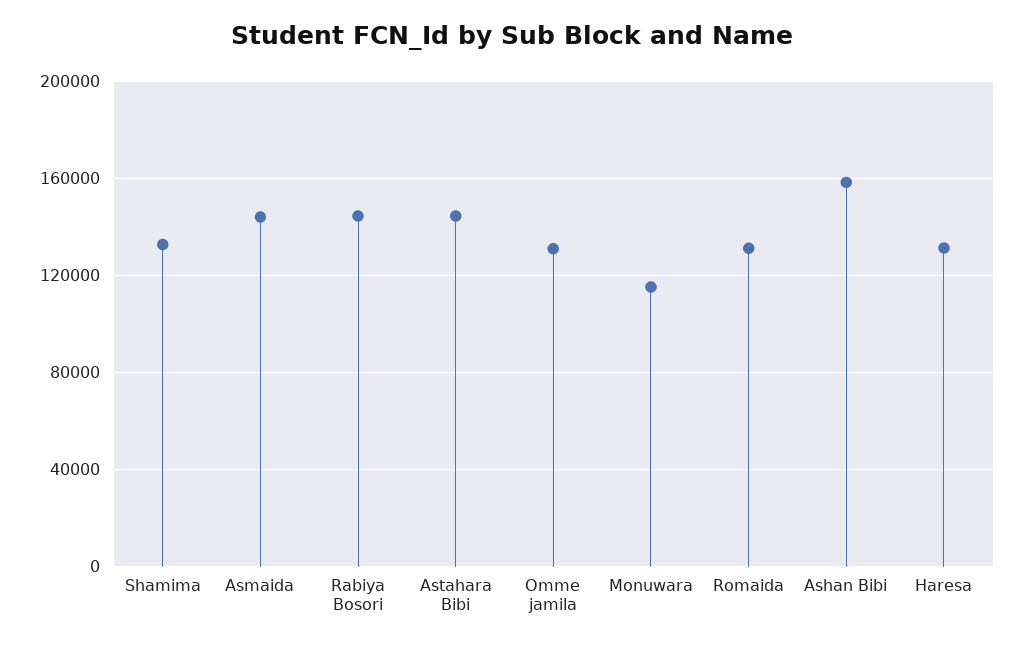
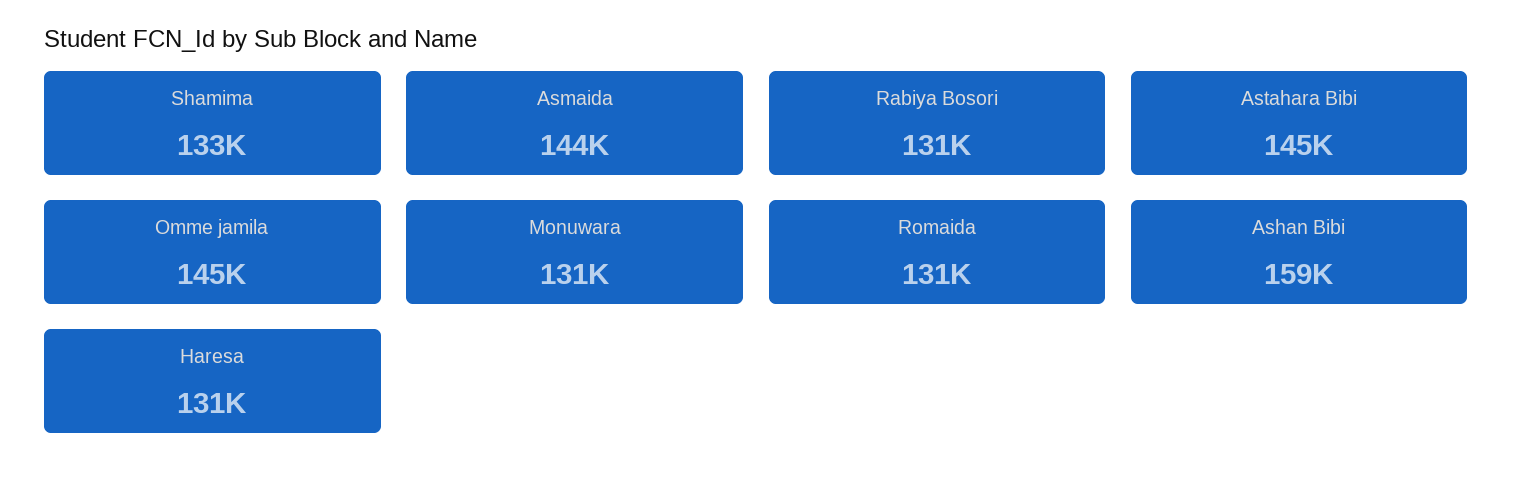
  {
    "Shamima": 133000,
    "Asmaida": 144000,
-   "Rabiya Bosori": 145000,
+   "Rabiya Bosori": 131000,
    "Astahara Bibi": 145000,
-   "Omme jamila": 130000,
+   "Omme jamila": 145000,
-   "Monuwara": 115000,
+   "Monuwara": 131000,
    "Romaida": 131000,
    "Ashan Bibi": 159000,
    "Haresa": 131000
  }

